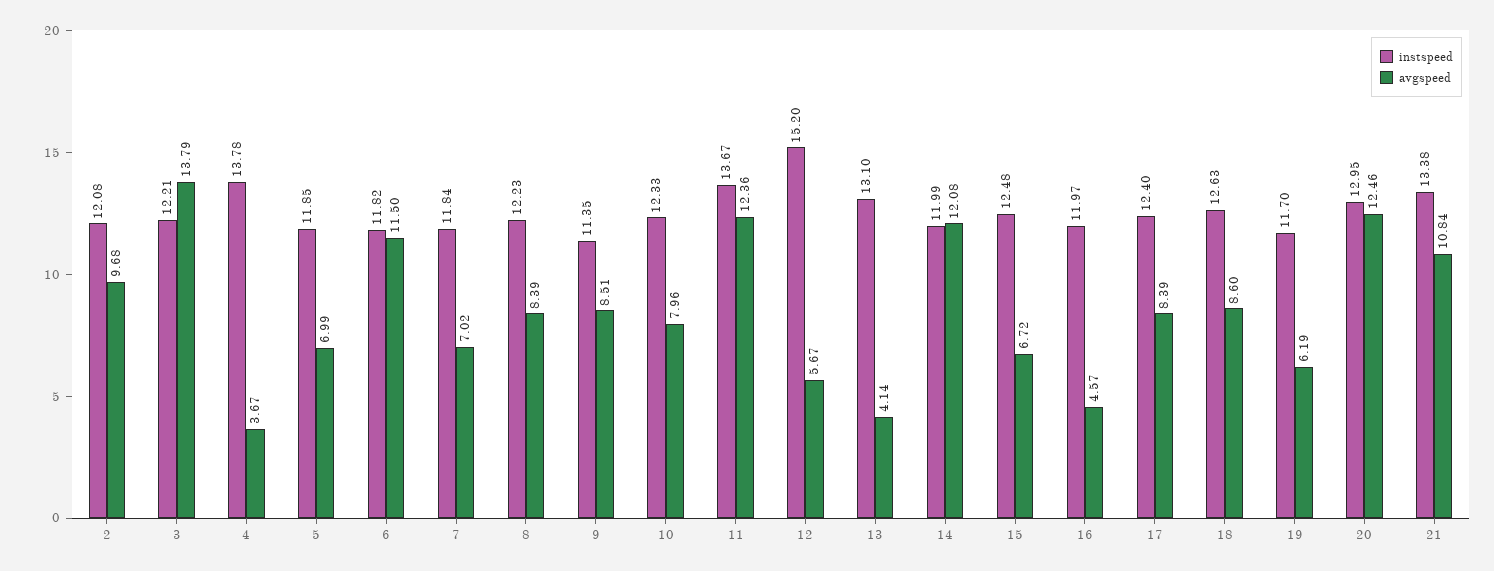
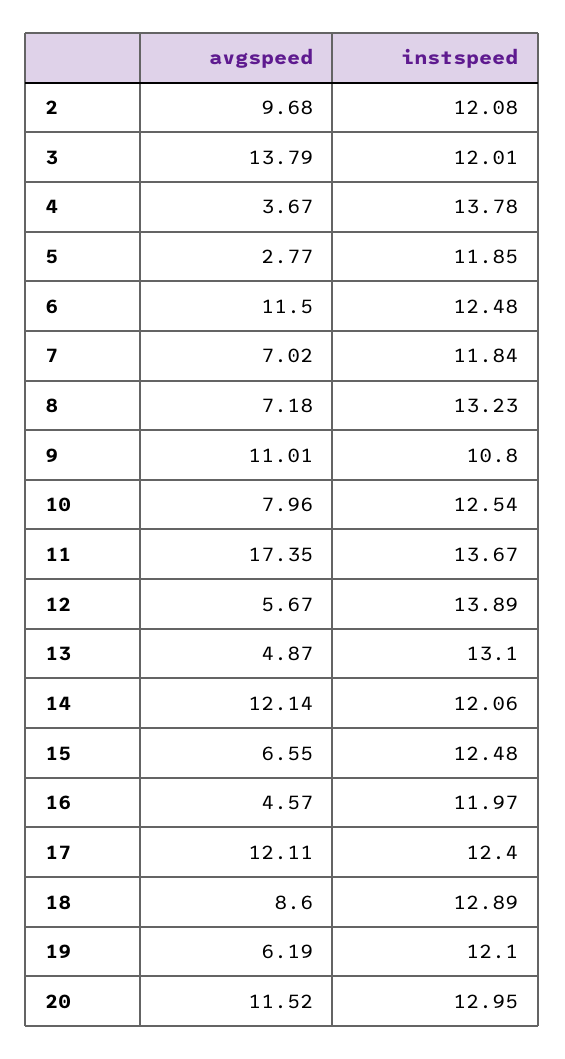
  {
    "instspeed": {
      "2": 12.08,
-     "3": 12.21,
+     "3": 12.01,
      "4": 13.78,
      "5": 11.85,
-     "6": 11.82,
+     "6": 12.48,
      "7": 11.84,
-     "8": 12.23,
+     "8": 13.23,
-     "9": 11.35,
+     "9": 10.8,
-     "10": 12.33,
+     "10": 12.54,
      "11": 13.67,
-     "12": 15.2,
+     "12": 13.89,
      "13": 13.1,
-     "14": 11.99,
+     "14": 12.06,
      "15": 12.48,
      "16": 11.97,
      "17": 12.4,
-     "18": 12.63,
+     "18": 12.89,
-     "19": 11.7,
+     "19": 12.1,
-     "20": 12.95,
+     "20": 12.95
-     "21": 13.38
    },
    "avgspeed": {
      "2": 9.68,
      "3": 13.79,
      "4": 3.67,
-     "5": 6.99,
+     "5": 2.77,
      "6": 11.5,
      "7": 7.02,
-     "8": 8.39,
+     "8": 7.18,
-     "9": 8.51,
+     "9": 11.01,
      "10": 7.96,
-     "11": 12.36,
+     "11": 17.35,
      "12": 5.67,
-     "13": 4.14,
+     "13": 4.87,
-     "14": 12.08,
+     "14": 12.14,
-     "15": 6.72,
+     "15": 6.55,
      "16": 4.57,
-     "17": 8.39,
+     "17": 12.11,
      "18": 8.6,
      "19": 6.19,
-     "20": 12.46,
+     "20": 11.52
-     "21": 10.84
    }
  }

